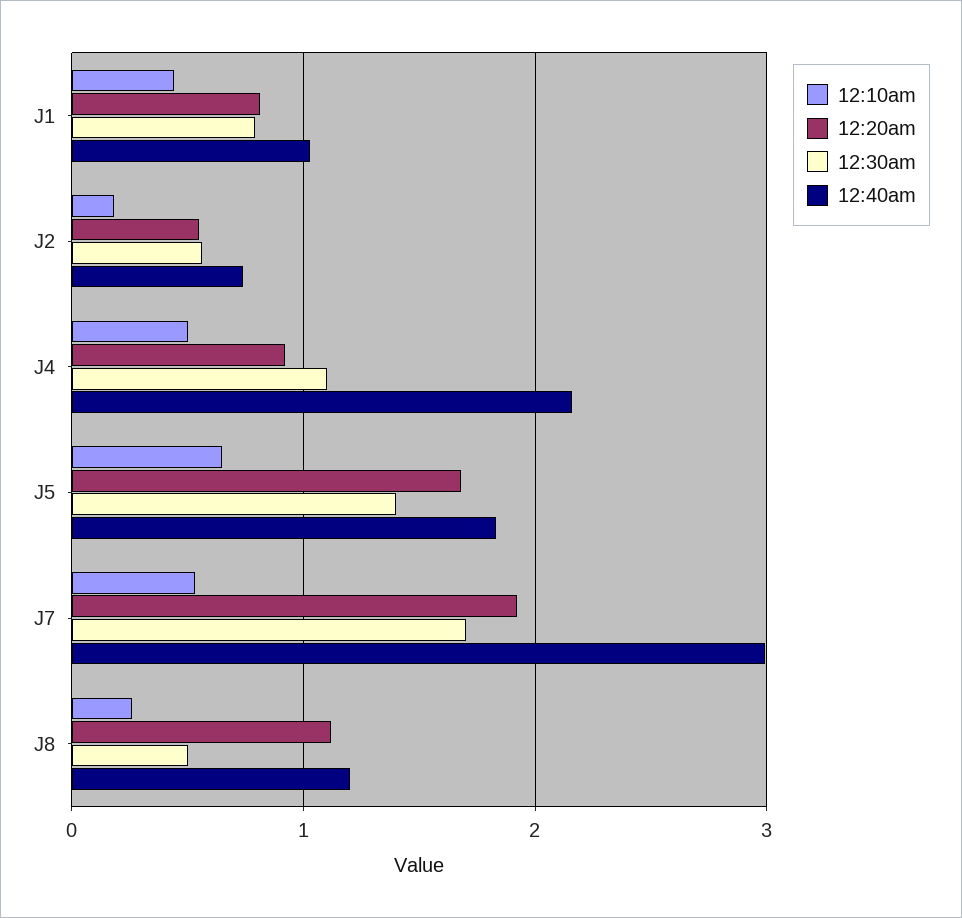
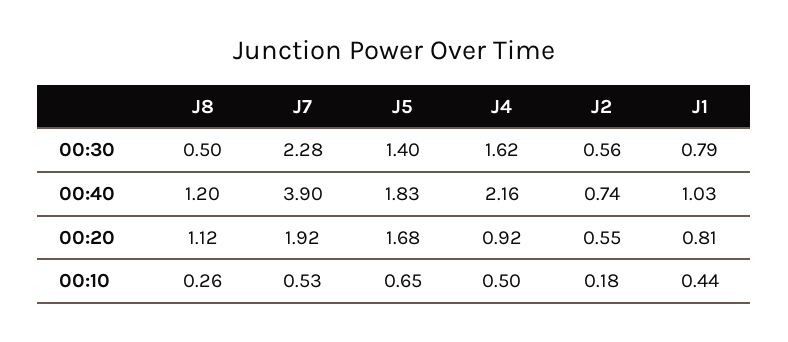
  {
    "12:10am": {
      "J1": 0.44,
      "J2": 0.18,
      "J4": 0.5,
      "J5": 0.65,
      "J7": 0.53,
      "J8": 0.26
    },
    "12:20am": {
      "J1": 0.81,
      "J2": 0.55,
      "J4": 0.92,
      "J5": 1.68,
      "J7": 1.92,
      "J8": 1.12
    },
    "12:30am": {
      "J1": 0.79,
      "J2": 0.56,
-     "J4": 1.1,
+     "J4": 1.62,
      "J5": 1.4,
-     "J7": 1.7,
+     "J7": 2.28,
      "J8": 0.5
    },
    "12:40am": {
      "J1": 1.03,
      "J2": 0.74,
      "J4": 2.16,
      "J5": 1.83,
-     "J7": 3,
+     "J7": 3.9,
      "J8": 1.2
    }
  }

